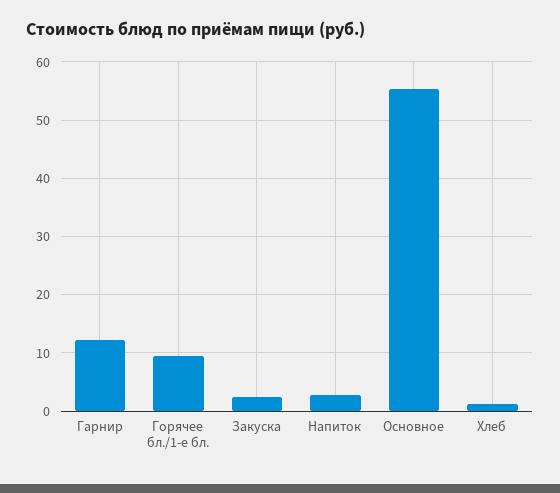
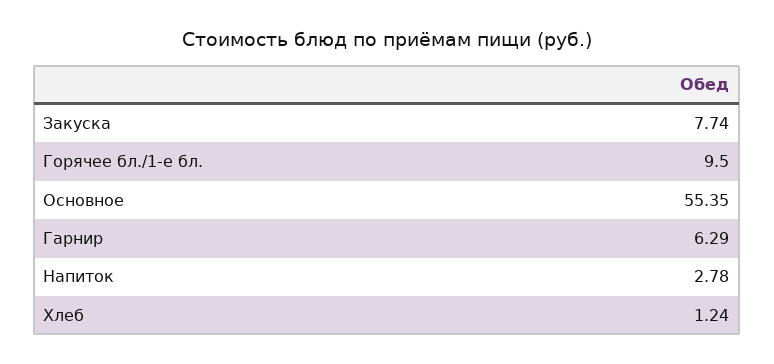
  {
-   "Гарнир": 12,
+   "Гарнир": 6.29,
    "Горячее бл./1-е бл.": 9.5,
-   "Закуска": 2,
+   "Закуска": 7.74,
    "Напиток": 2.78,
    "Основное": 55.35,
    "Хлеб": 1.24
  }

